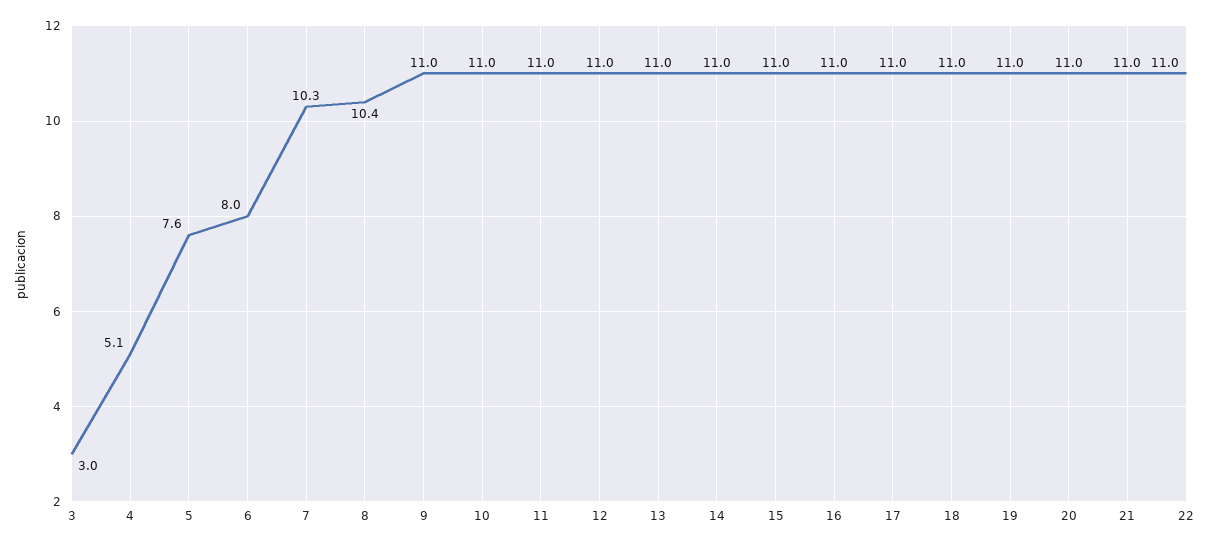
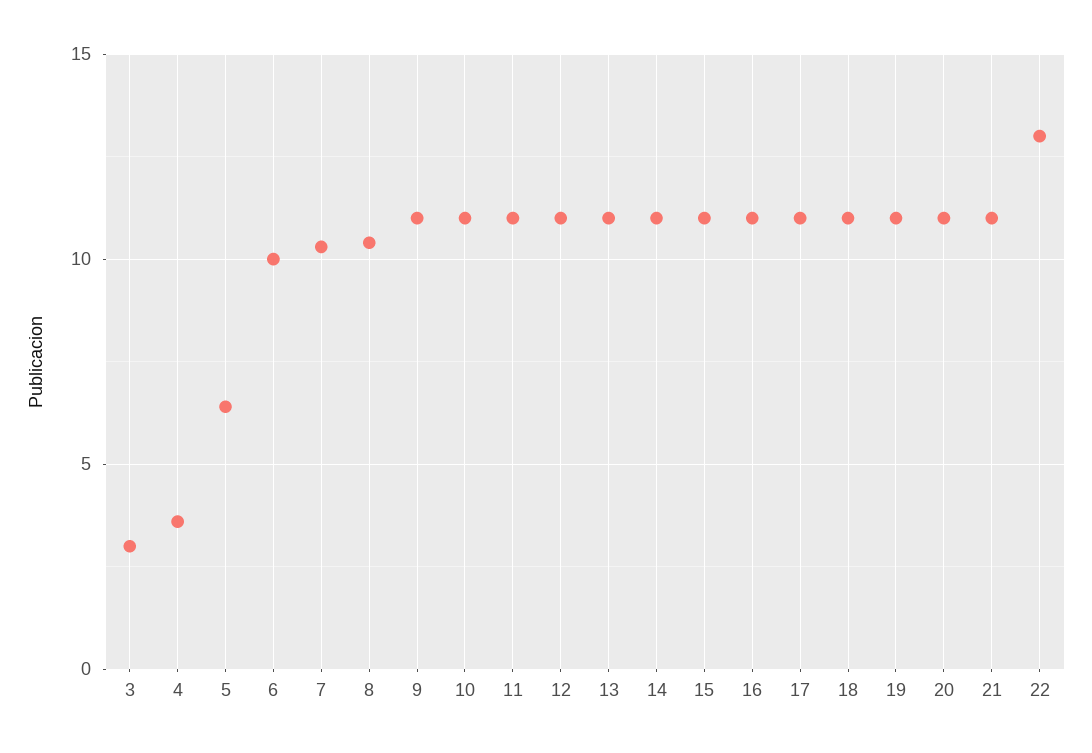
  {
    "3": 3,
-   "4": 5.1,
+   "4": 3.5,
-   "5": 7.6,
+   "5": 6.5,
-   "6": 8,
+   "6": 10,
    "7": 10.3,
    "8": 10.4,
    "9": 11,
    "10": 11,
    "11": 11,
    "12": 11,
    "13": 11,
    "14": 11,
    "15": 11,
    "16": 11,
    "17": 11,
    "18": 11,
    "19": 11,
    "20": 11,
    "21": 11,
-   "22": 11
+   "22": 13
  }

